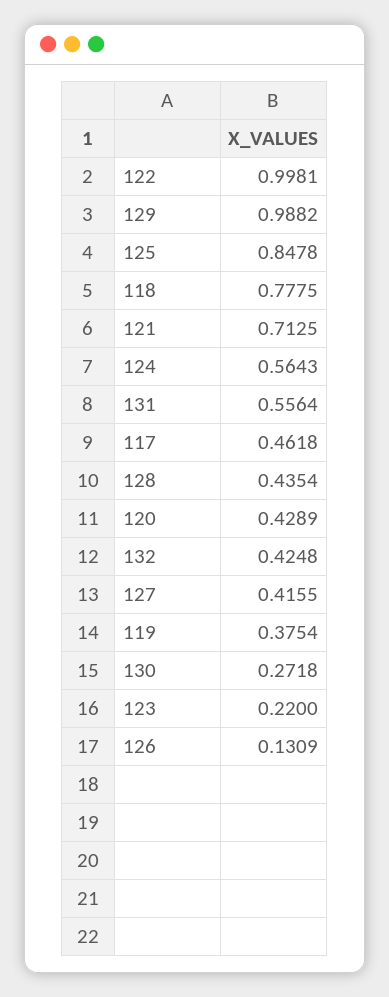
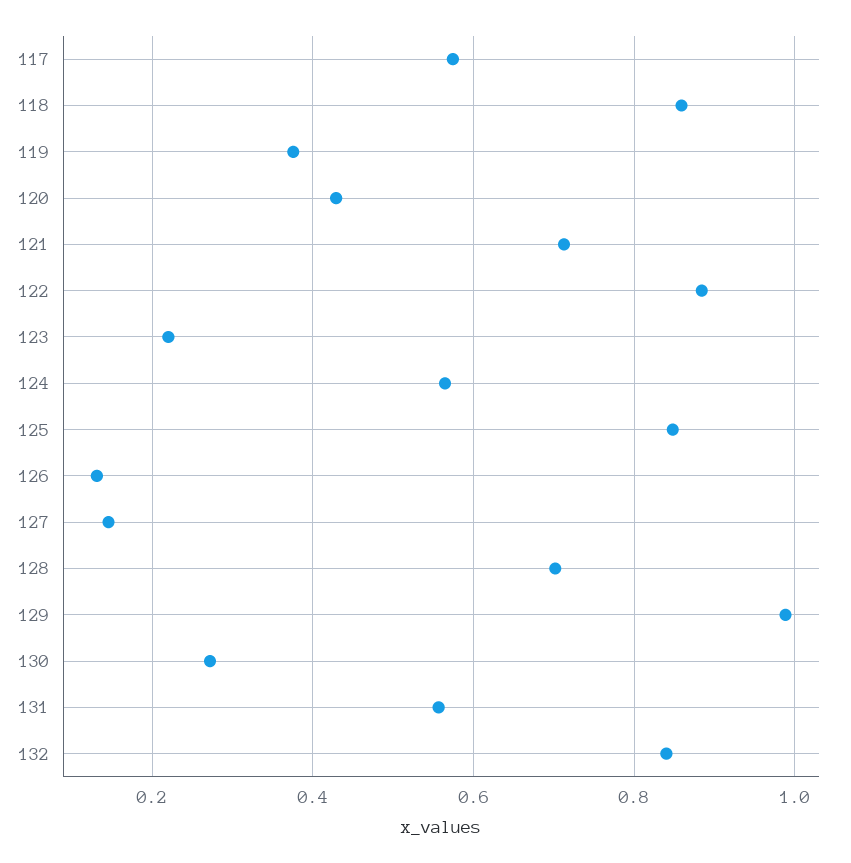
  {
-   "122": 0.9981,
+   "122": 0.88,
    "129": 0.9882,
    "125": 0.8478,
-   "118": 0.7775,
+   "118": 0.86,
    "121": 0.7125,
    "124": 0.5643,
    "131": 0.5564,
-   "117": 0.4618,
+   "117": 0.58,
-   "128": 0.4354,
+   "128": 0.7,
    "120": 0.4289,
-   "132": 0.4248,
+   "132": 0.84,
-   "127": 0.4155,
+   "127": 0.14,
    "119": 0.3754,
    "130": 0.2718,
    "123": 0.22,
    "126": 0.1309
  }

